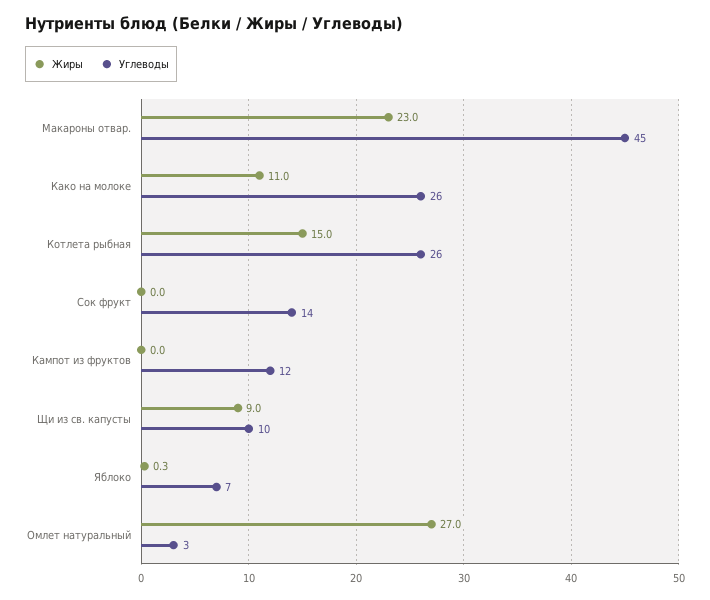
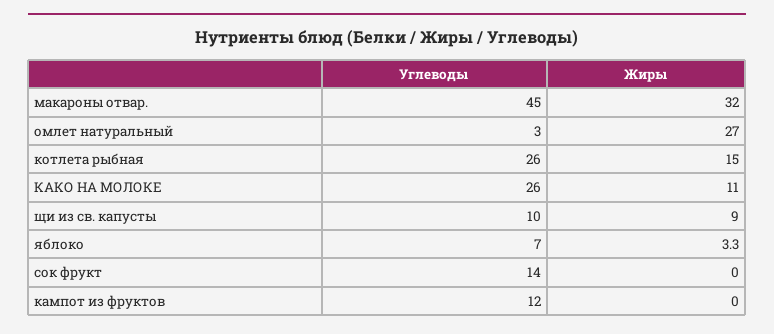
  {
    "Жиры": {
-     "Макароны отвар.": 23,
+     "Макароны отвар.": 32,
      "Како на молоке": 11,
      "Котлета рыбная": 15,
      "Сок фрукт": 0,
      "Кампот из фруктов": 0,
      "Щи из св. капусты": 9,
-     "Яблоко": 0.3,
+     "Яблоко": 3.3,
      "Омлет натуральный": 27
    },
    "Углеводы": {
      "Макароны отвар.": 45,
      "Како на молоке": 26,
      "Котлета рыбная": 26,
      "Сок фрукт": 14,
      "Кампот из фруктов": 12,
      "Щи из св. капусты": 10,
      "Яблоко": 7,
      "Омлет натуральный": 3
    }
  }

